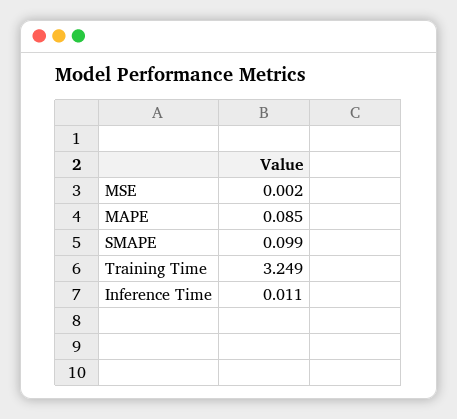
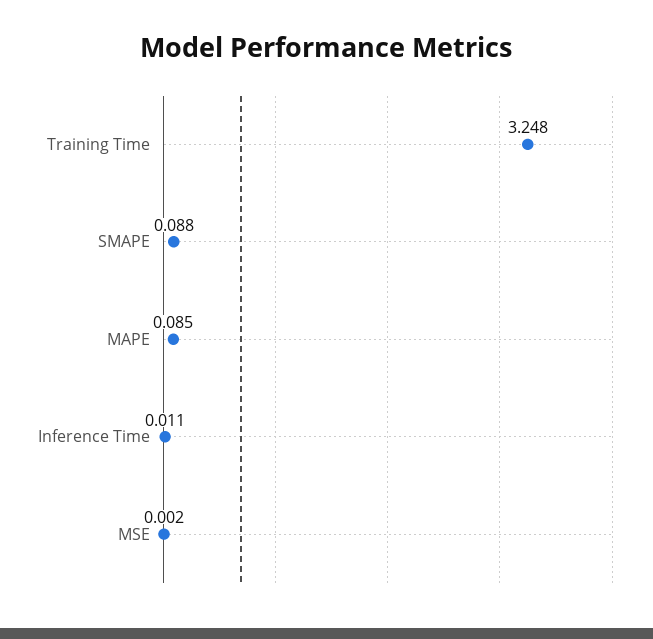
  {
    "MSE": 0.002,
    "MAPE": 0.085,
-   "SMAPE": 0.099,
+   "SMAPE": 0.088,
-   "Training Time": 3.249,
+   "Training Time": 3.248,
    "Inference Time": 0.011
  }

